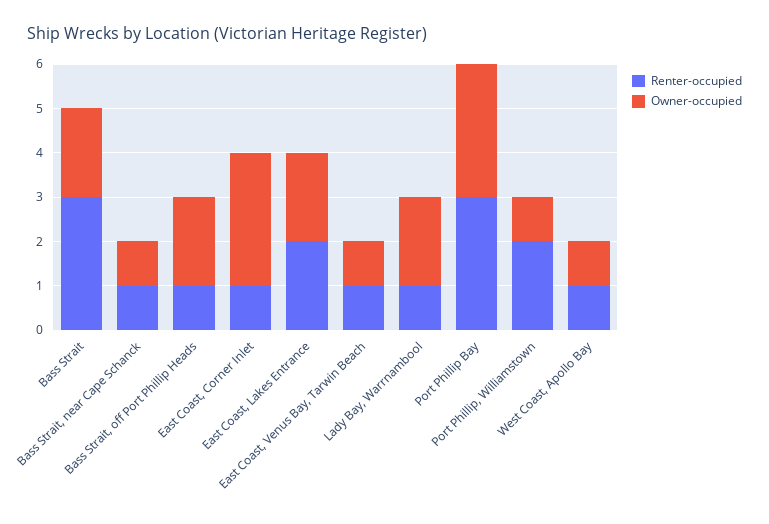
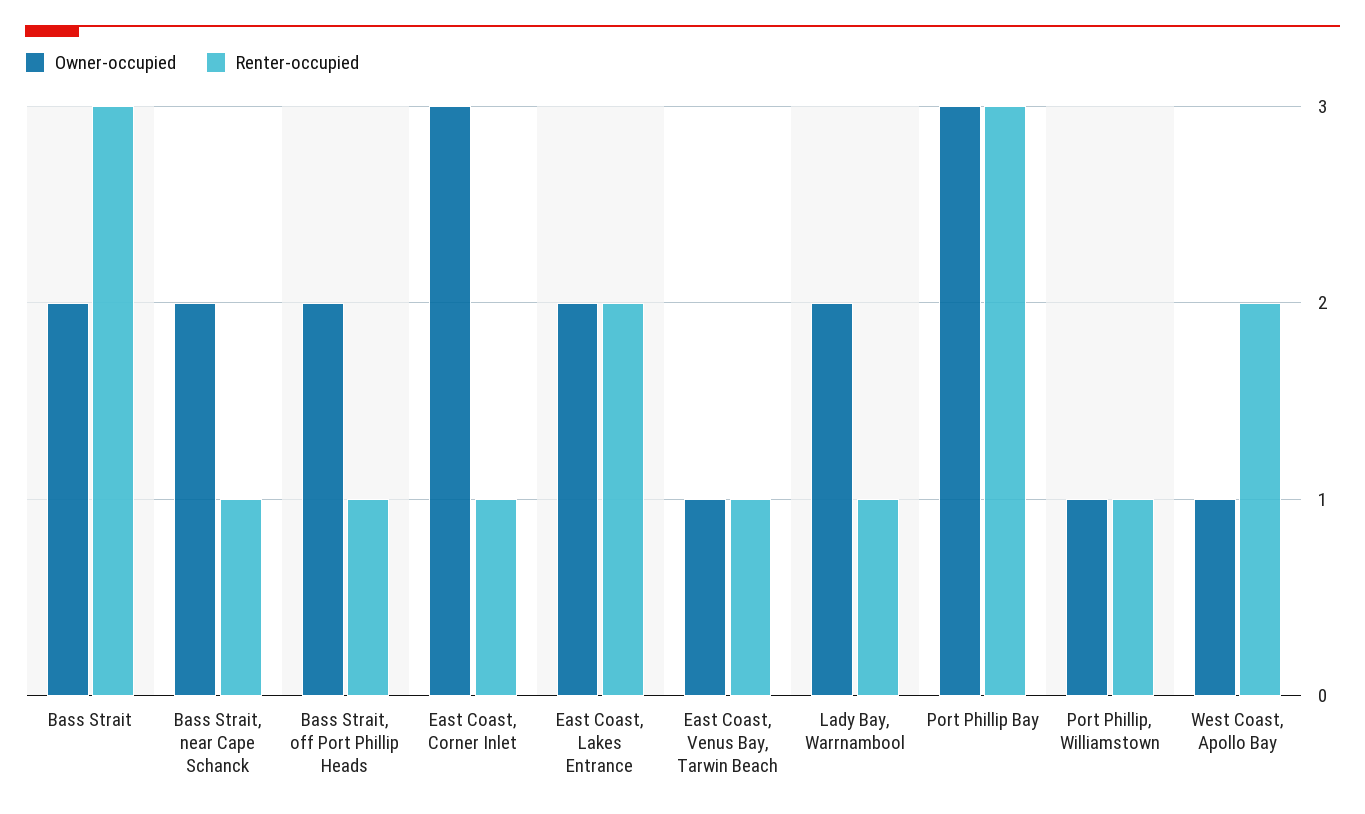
  {
    "Renter-occupied": {
      "Bass Strait": 3,
      "Bass Strait, near Cape Schanck": 1,
      "Bass Strait, off Port Phillip Heads": 1,
      "East Coast, Corner Inlet": 1,
      "East Coast, Lakes Entrance": 2,
      "East Coast, Venus Bay, Tarwin Beach": 1,
      "Lady Bay, Warrnambool": 1,
      "Port Phillip Bay": 3,
-     "Port Phillip, Williamstown": 2,
+     "Port Phillip, Williamstown": 1,
-     "West Coast, Apollo Bay": 1
+     "West Coast, Apollo Bay": 2
    },
    "Owner-occupied": {
      "Bass Strait": 2,
-     "Bass Strait, near Cape Schanck": 1,
+     "Bass Strait, near Cape Schanck": 2,
      "Bass Strait, off Port Phillip Heads": 2,
      "East Coast, Corner Inlet": 3,
      "East Coast, Lakes Entrance": 2,
      "East Coast, Venus Bay, Tarwin Beach": 1,
      "Lady Bay, Warrnambool": 2,
      "Port Phillip Bay": 3,
      "Port Phillip, Williamstown": 1,
      "West Coast, Apollo Bay": 1
    }
  }

